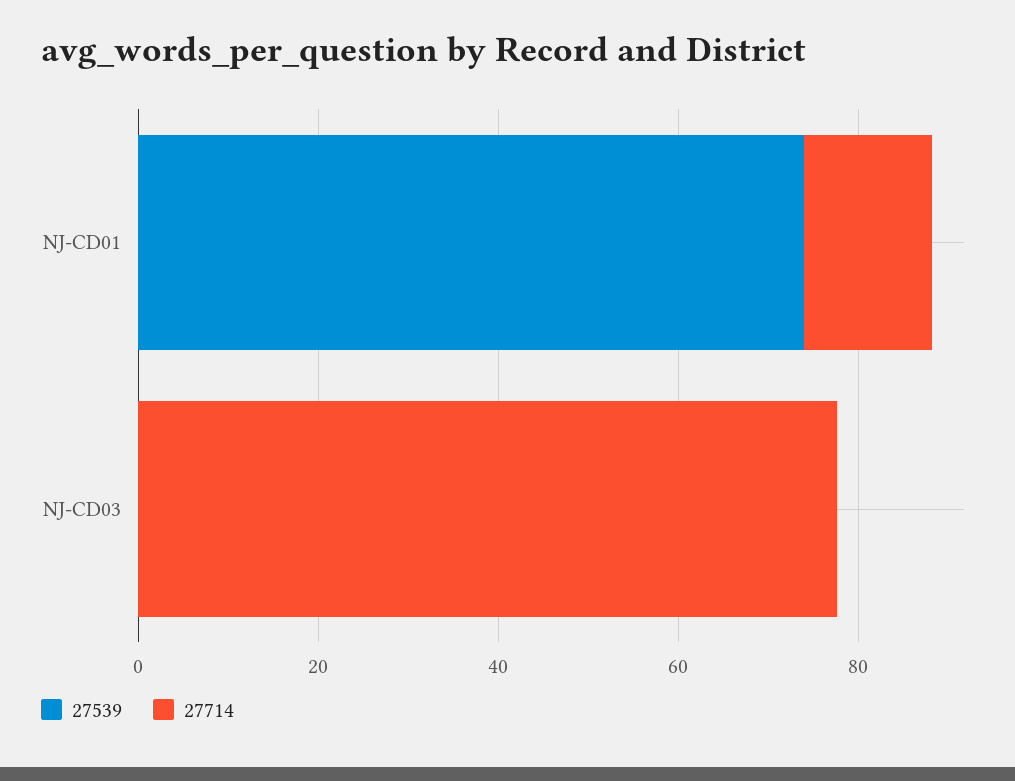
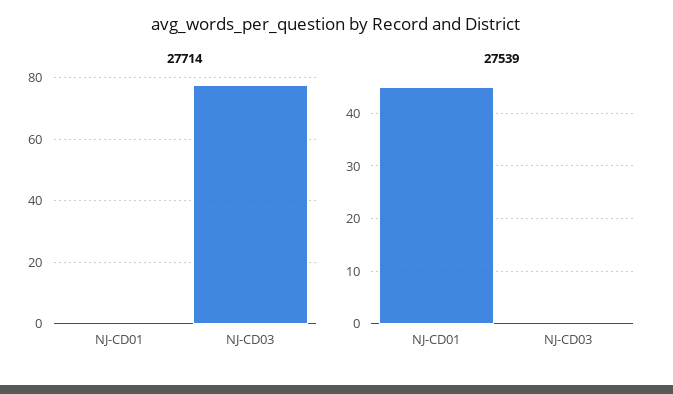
  {
    "27539": {
-     "NJ-CD01": 75,
+     "NJ-CD01": 45,
      "NJ-CD03": 0
    },
    "27714": {
-     "NJ-CD01": 15,
+     "NJ-CD01": 0,
      "NJ-CD03": 78
    }
  }

